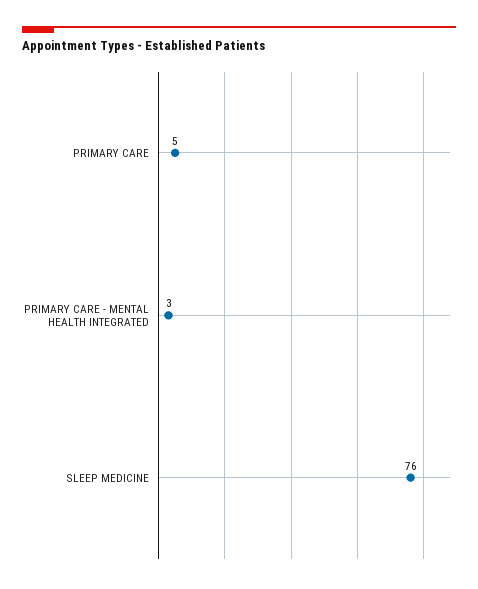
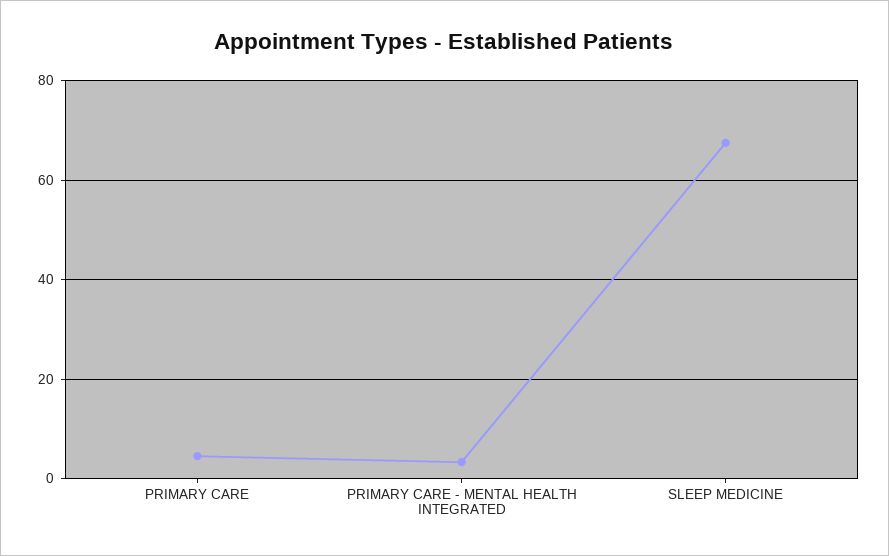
  {
    "PRIMARY CARE": 5,
    "PRIMARY CARE - MENTAL HEALTH INTEGRATED": 3,
-   "SLEEP MEDICINE": 76
+   "SLEEP MEDICINE": 68
  }

